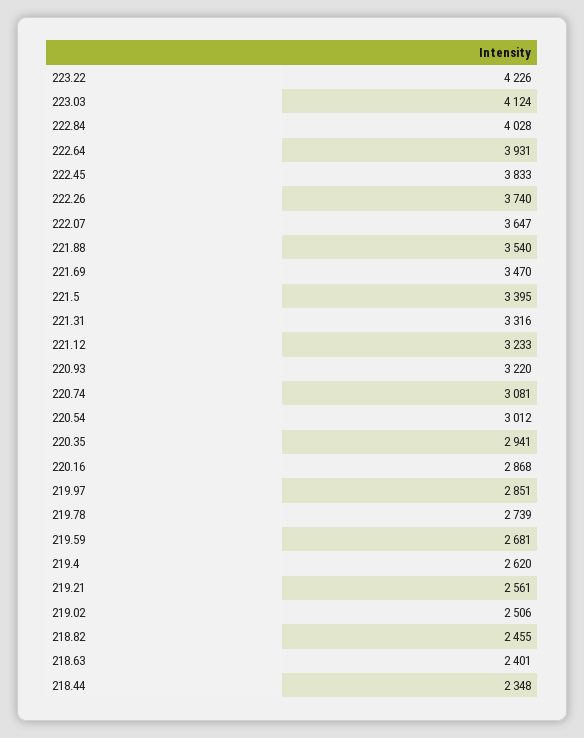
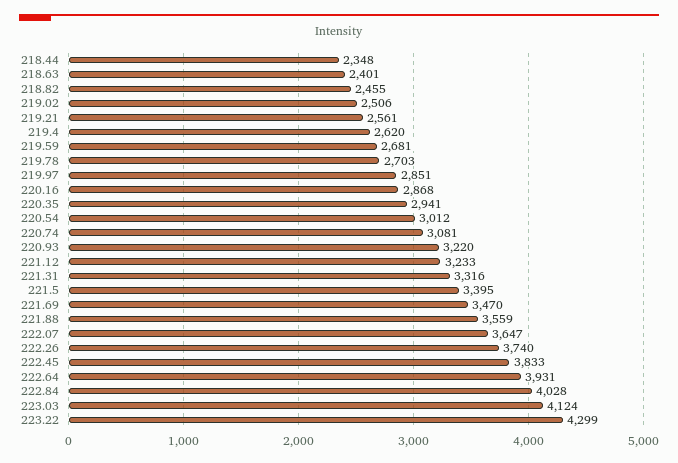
  {
-   "223.22": 4226,
+   "223.22": 4299,
    "223.03": 4124,
    "222.84": 4028,
    "222.64": 3931,
    "222.45": 3833,
    "222.26": 3740,
    "222.07": 3647,
-   "221.88": 3540,
+   "221.88": 3559,
    "221.69": 3470,
    "221.5": 3395,
    "221.31": 3316,
    "221.12": 3233,
    "220.93": 3220,
    "220.74": 3081,
    "220.54": 3012,
    "220.35": 2941,
    "220.16": 2868,
    "219.97": 2851,
-   "219.78": 2739,
+   "219.78": 2703,
    "219.59": 2681,
    "219.4": 2620,
    "219.21": 2561,
    "219.02": 2506,
    "218.82": 2455,
    "218.63": 2401,
    "218.44": 2348
  }

